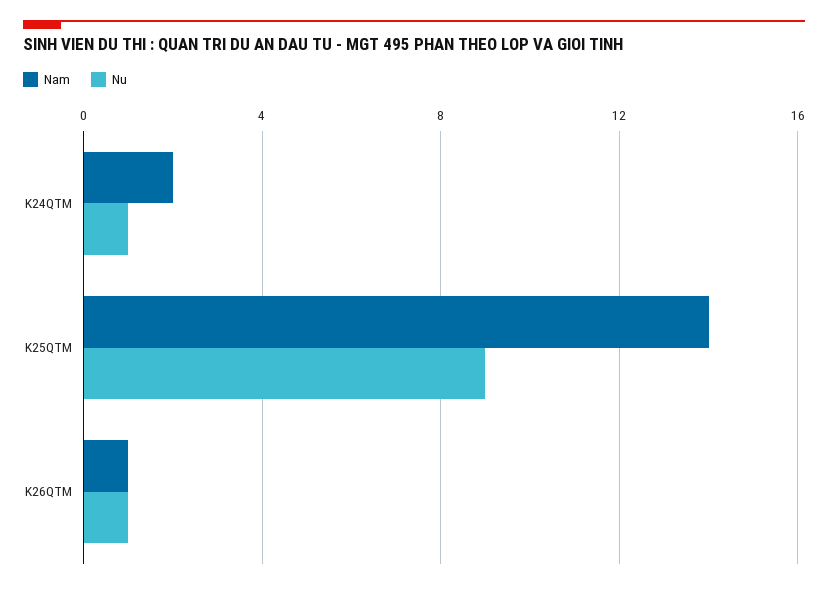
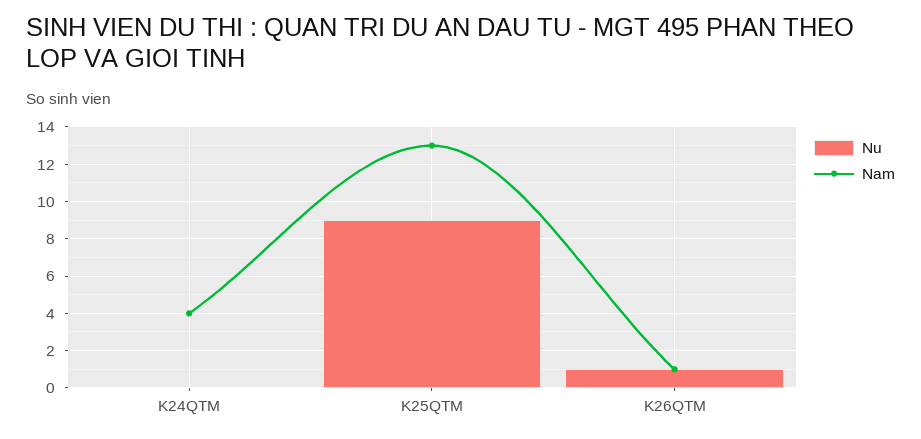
  {
    "Nam": {
-     "K24QTM": 2,
+     "K24QTM": 4,
-     "K25QTM": 14,
+     "K25QTM": 13,
      "K26QTM": 1
    },
    "Nu": {
-     "K24QTM": 1,
+     "K24QTM": 0,
      "K25QTM": 9,
      "K26QTM": 1
    }
  }

